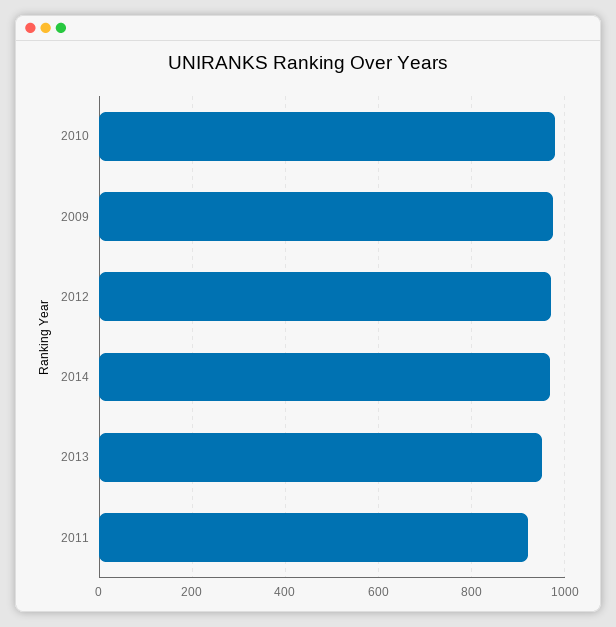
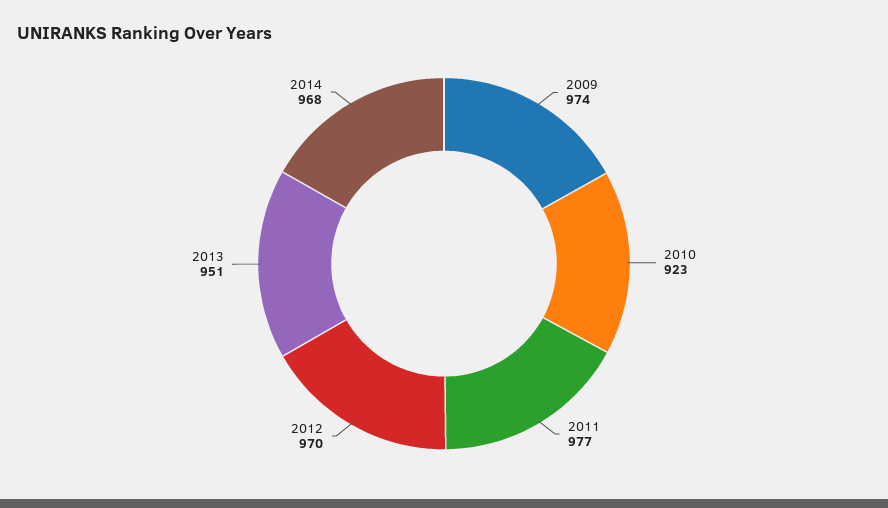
  {
-   "2010": 980,
+   "2010": 923,
    "2009": 974,
    "2012": 970,
    "2014": 968,
    "2013": 951,
-   "2011": 920
+   "2011": 977
  }

